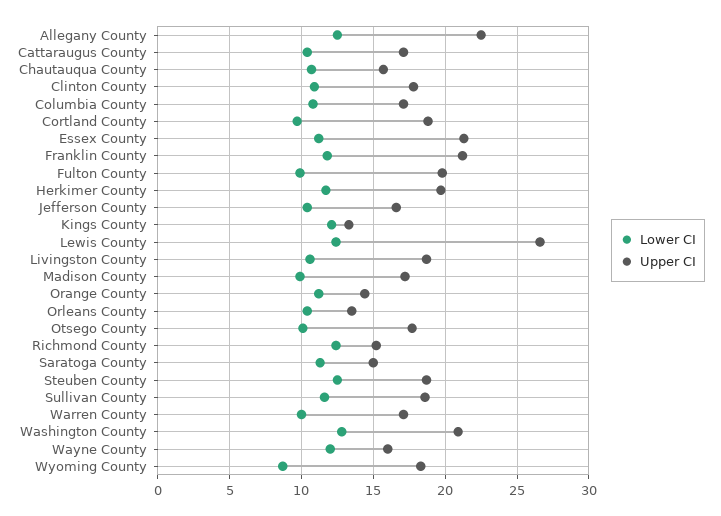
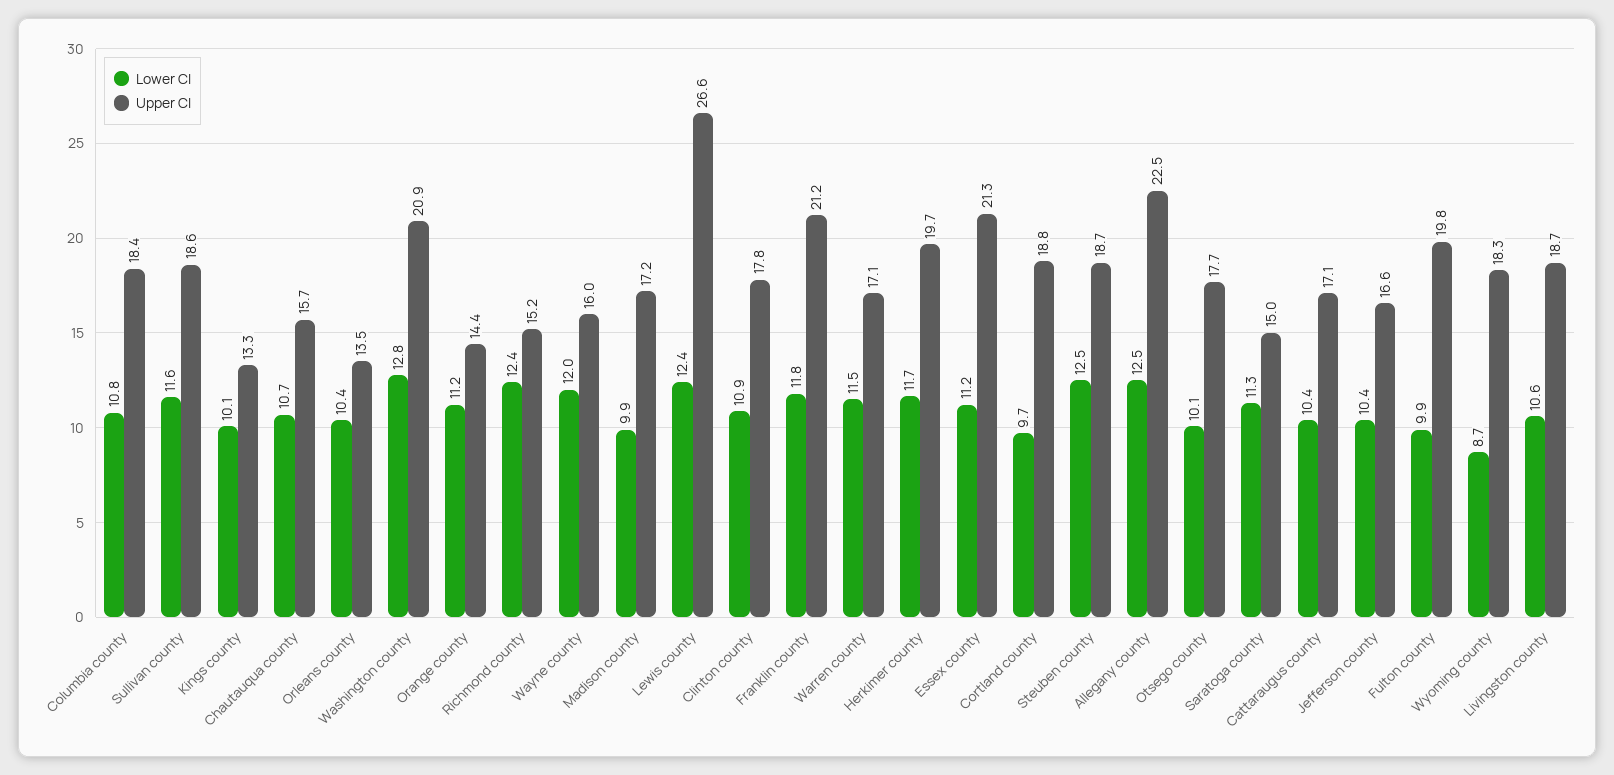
  {
    "Lower CI": {
      "Allegany County": 12.5,
      "Cattaraugus County": 10.4,
      "Chautauqua County": 10.7,
      "Clinton County": 10.9,
      "Columbia County": 10.8,
      "Cortland County": 9.7,
      "Essex County": 11.2,
      "Franklin County": 11.8,
      "Fulton County": 9.9,
      "Herkimer County": 11.7,
      "Jefferson County": 10.4,
-     "Kings County": 12,
+     "Kings County": 10.1,
      "Lewis County": 12.4,
      "Livingston County": 10.6,
      "Madison County": 9.9,
      "Orange County": 11.2,
      "Orleans County": 10.4,
      "Otsego County": 10.1,
      "Richmond County": 12.4,
      "Saratoga County": 11.3,
      "Steuben County": 12.5,
      "Sullivan County": 11.6,
-     "Warren County": 10,
+     "Warren County": 11.5,
      "Washington County": 12.8,
      "Wayne County": 12,
      "Wyoming County": 8.7
    },
    "Upper CI": {
      "Allegany County": 22.5,
      "Cattaraugus County": 17.1,
      "Chautauqua County": 15.7,
      "Clinton County": 17.8,
-     "Columbia County": 17,
+     "Columbia County": 18.4,
      "Cortland County": 18.8,
      "Essex County": 21.3,
      "Franklin County": 21.2,
      "Fulton County": 19.8,
      "Herkimer County": 19.7,
      "Jefferson County": 16.6,
      "Kings County": 13.3,
      "Lewis County": 26.6,
      "Livingston County": 18.7,
      "Madison County": 17.2,
      "Orange County": 14.4,
      "Orleans County": 13.5,
      "Otsego County": 17.7,
      "Richmond County": 15.2,
      "Saratoga County": 15,
      "Steuben County": 18.7,
      "Sullivan County": 18.6,
      "Warren County": 17.1,
      "Washington County": 20.9,
      "Wayne County": 16,
      "Wyoming County": 18.3
    }
  }

